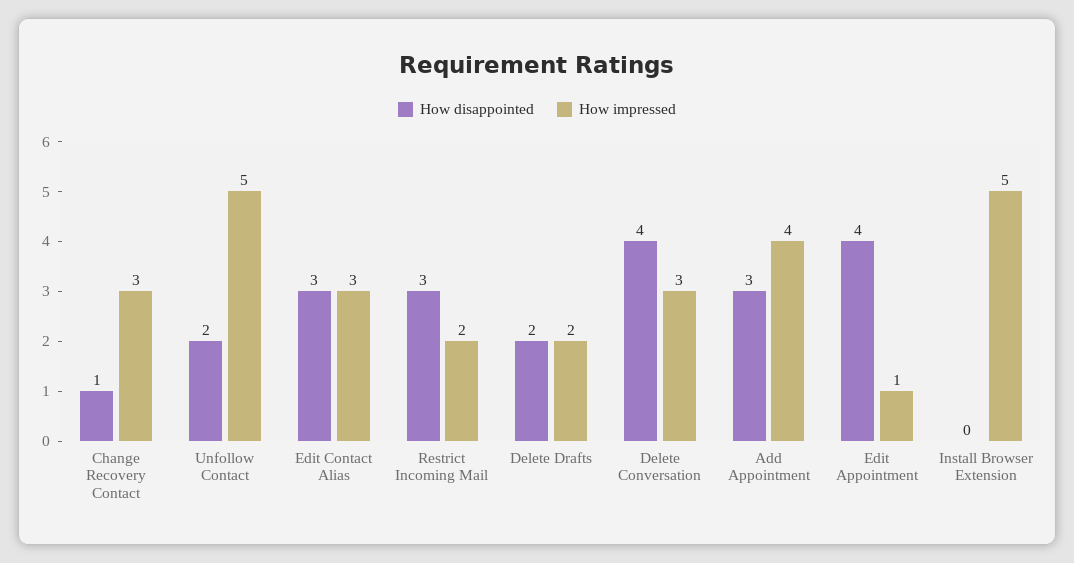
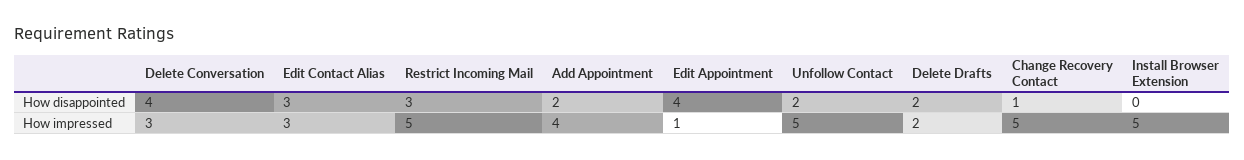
  {
    "How disappointed": {
      "Change Recovery Contact": 1,
      "Unfollow Contact": 2,
      "Edit Contact Alias": 3,
      "Restrict Incoming Mail": 3,
      "Delete Drafts": 2,
      "Delete Conversation": 4,
-     "Add Appointment": 3,
+     "Add Appointment": 2,
      "Edit Appointment": 4,
      "Install Browser Extension": 0
    },
    "How impressed": {
-     "Change Recovery Contact": 3,
+     "Change Recovery Contact": 5,
      "Unfollow Contact": 5,
      "Edit Contact Alias": 3,
-     "Restrict Incoming Mail": 2,
+     "Restrict Incoming Mail": 5,
      "Delete Drafts": 2,
      "Delete Conversation": 3,
      "Add Appointment": 4,
      "Edit Appointment": 1,
      "Install Browser Extension": 5
    }
  }

